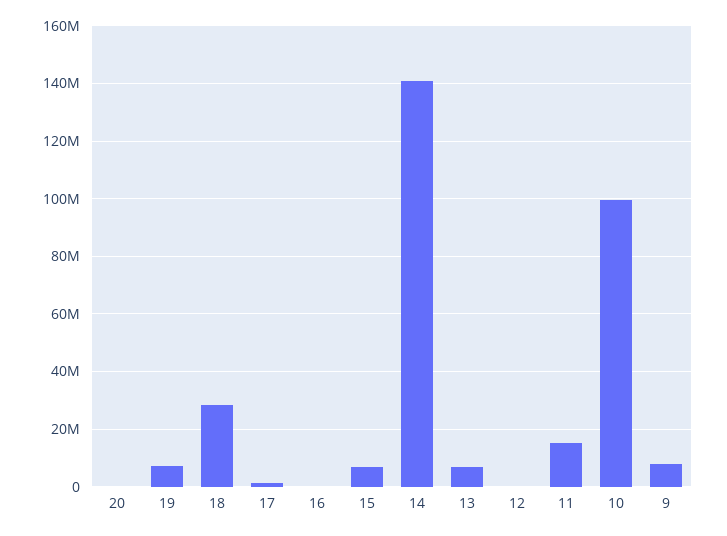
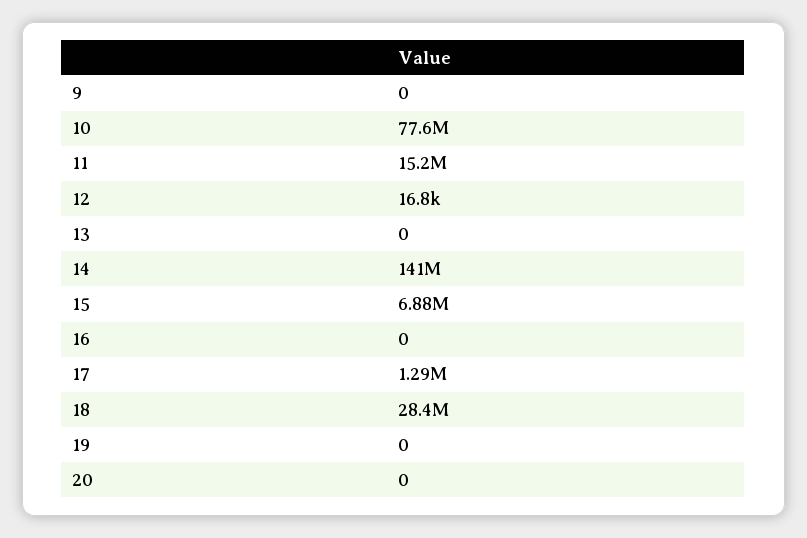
  {
    "20": 0,
-   "19": 7500000,
+   "19": 0,
    "18": 28400000,
    "17": 1290000,
    "16": 0,
    "15": 6880000,
    "14": 141000000,
-   "13": 7500000,
+   "13": 0,
    "12": 16800,
    "11": 15200000,
-   "10": 100000000,
+   "10": 77600000,
-   "9": 7500000
+   "9": 0
  }

